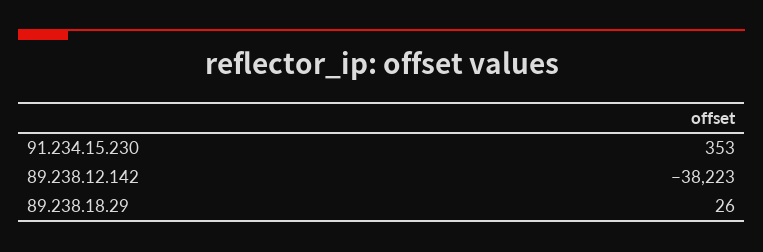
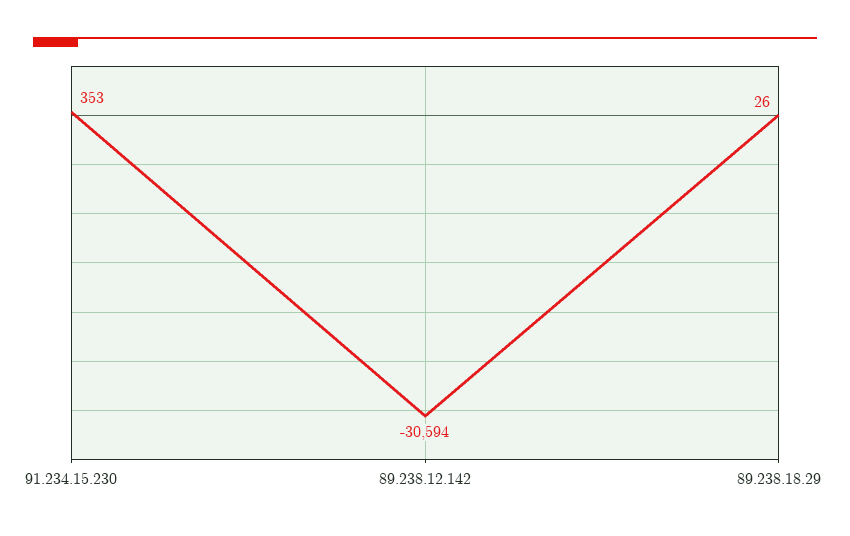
  {
    "91.234.15.230": 353,
-   "89.238.12.142": -38223,
+   "89.238.12.142": -30594,
    "89.238.18.29": 26
  }

